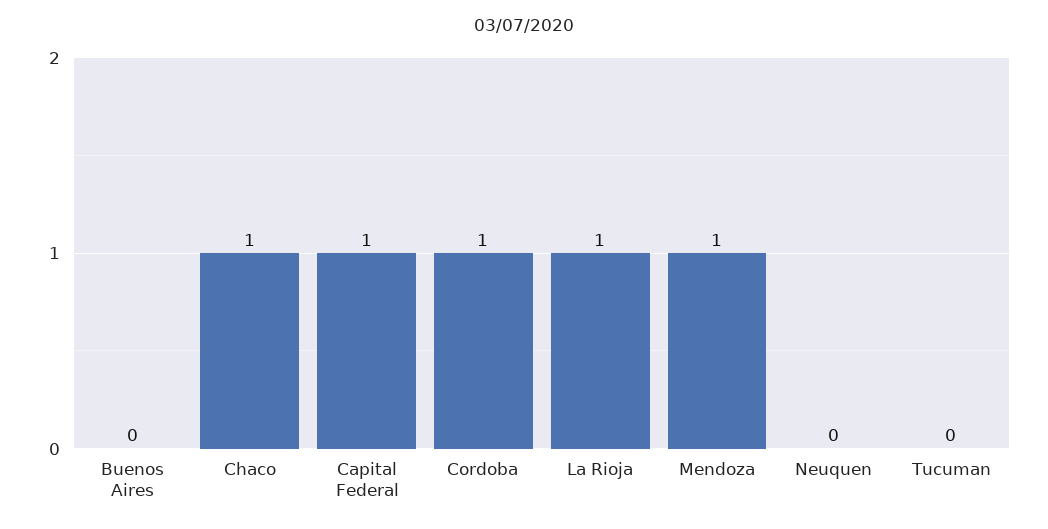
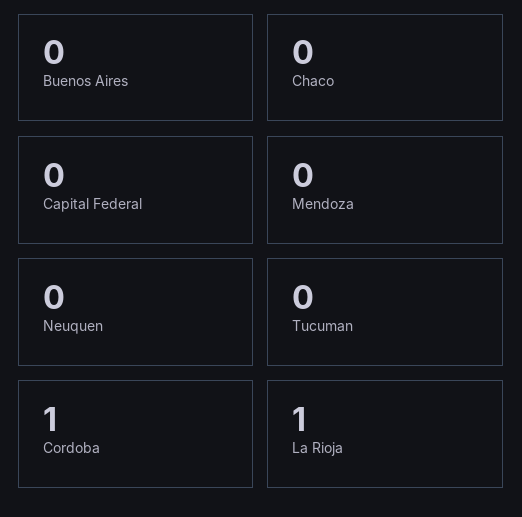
  {
    "Buenos Aires": 0,
-   "Chaco": 1,
+   "Chaco": 0,
-   "Capital Federal": 1,
+   "Capital Federal": 0,
    "Cordoba": 1,
    "La Rioja": 1,
-   "Mendoza": 1,
+   "Mendoza": 0,
    "Neuquen": 0,
    "Tucuman": 0
  }

